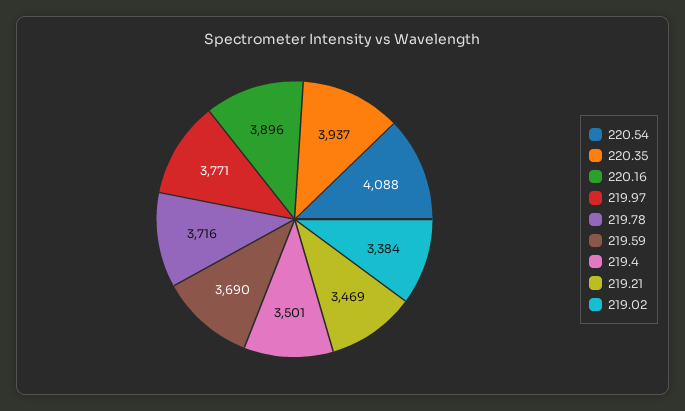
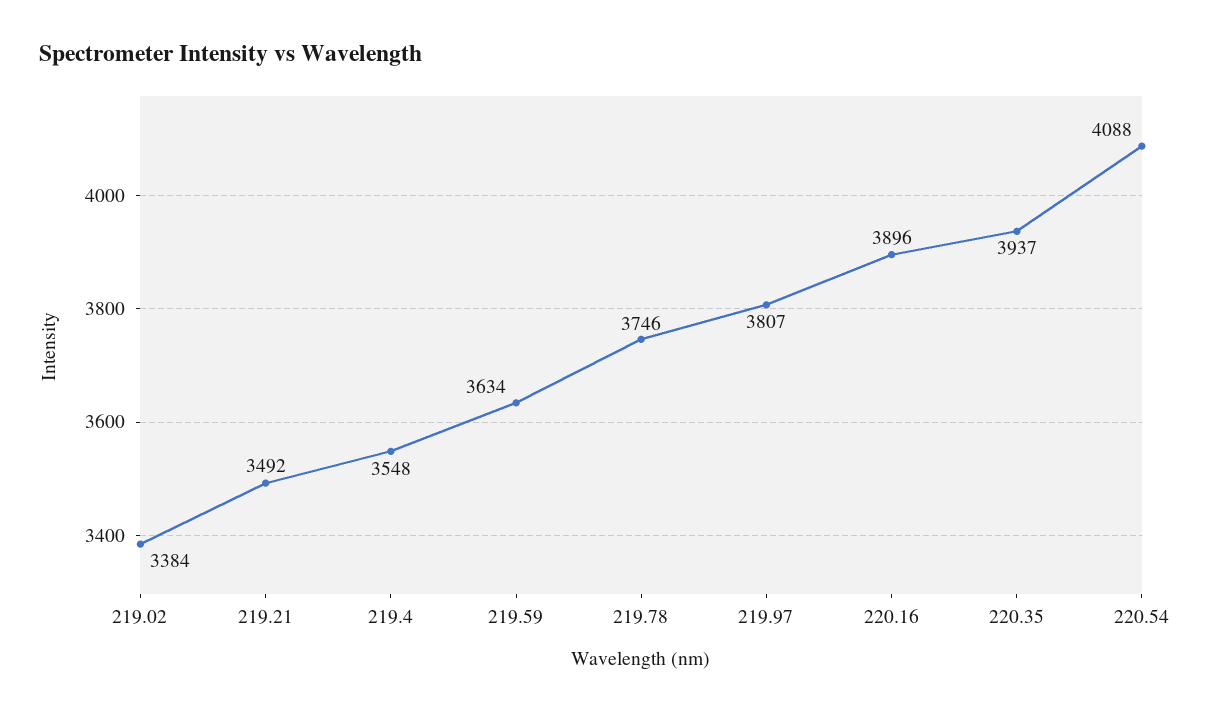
  {
    "220.54": 4088,
    "220.35": 3937,
    "220.16": 3896,
-   "219.97": 3771,
+   "219.97": 3807,
-   "219.78": 3716,
+   "219.78": 3746,
-   "219.59": 3690,
+   "219.59": 3634,
-   "219.4": 3501,
+   "219.4": 3548,
-   "219.21": 3469,
+   "219.21": 3492,
    "219.02": 3384
  }

